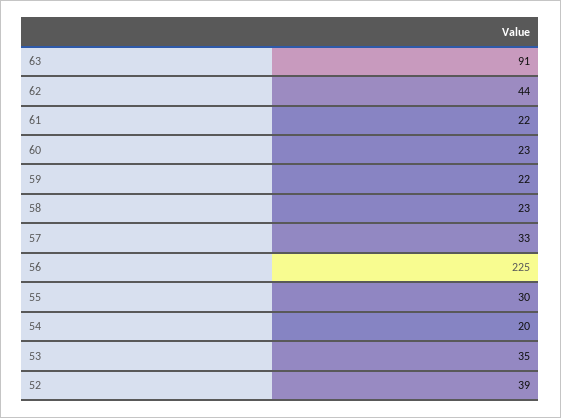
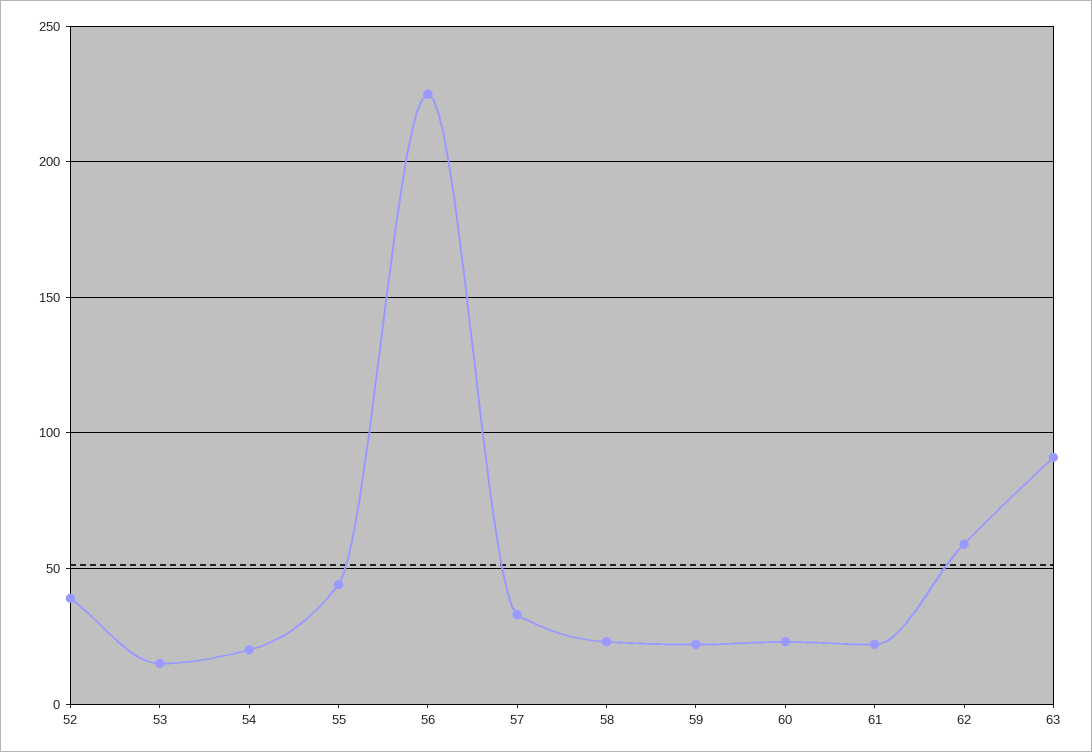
  {
    "63": 91,
-   "62": 44,
+   "62": 60,
    "61": 22,
    "60": 23,
    "59": 22,
    "58": 23,
    "57": 33,
    "56": 225,
-   "55": 30,
+   "55": 45,
    "54": 20,
-   "53": 35,
+   "53": 15,
    "52": 39
  }

